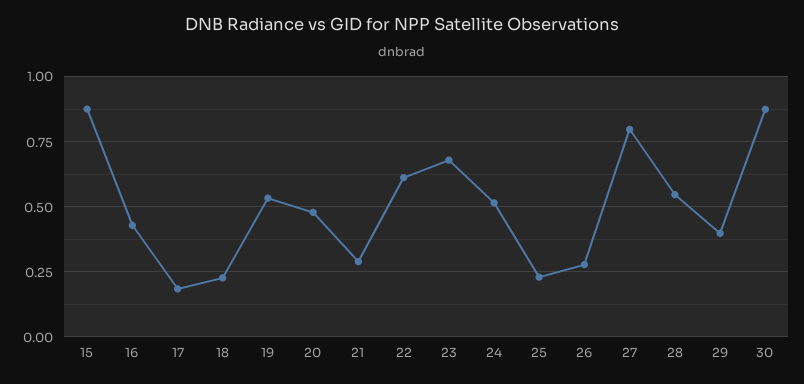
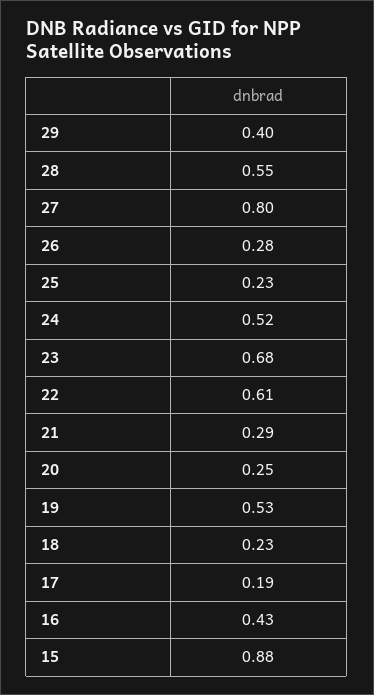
  {
    "15": 0.88,
    "16": 0.43,
    "17": 0.19,
    "18": 0.23,
    "19": 0.53,
-   "20": 0.475,
+   "20": 0.25,
    "21": 0.29,
    "22": 0.61,
    "23": 0.68,
    "24": 0.52,
    "25": 0.23,
    "26": 0.28,
    "27": 0.8,
    "28": 0.55,
-   "29": 0.4,
+   "29": 0.4
-   "30": 0.875
  }

